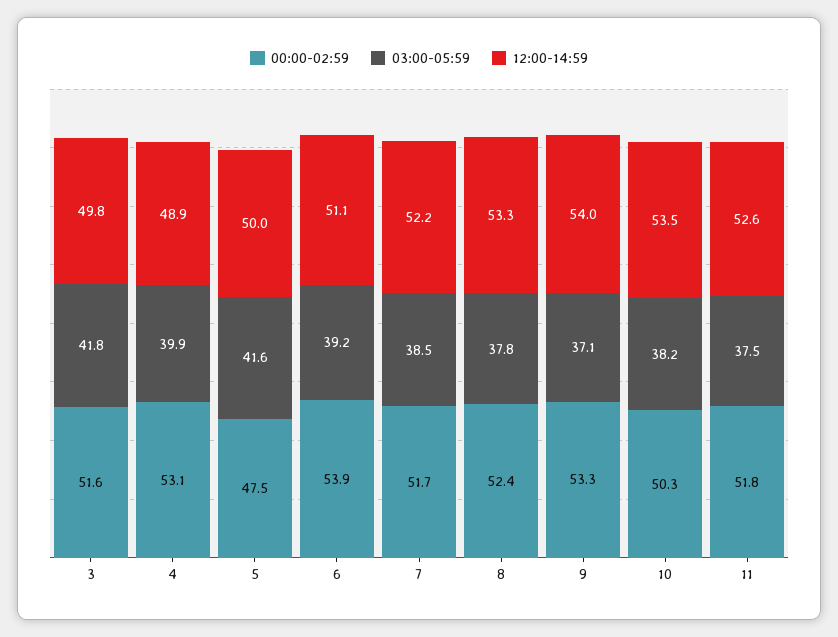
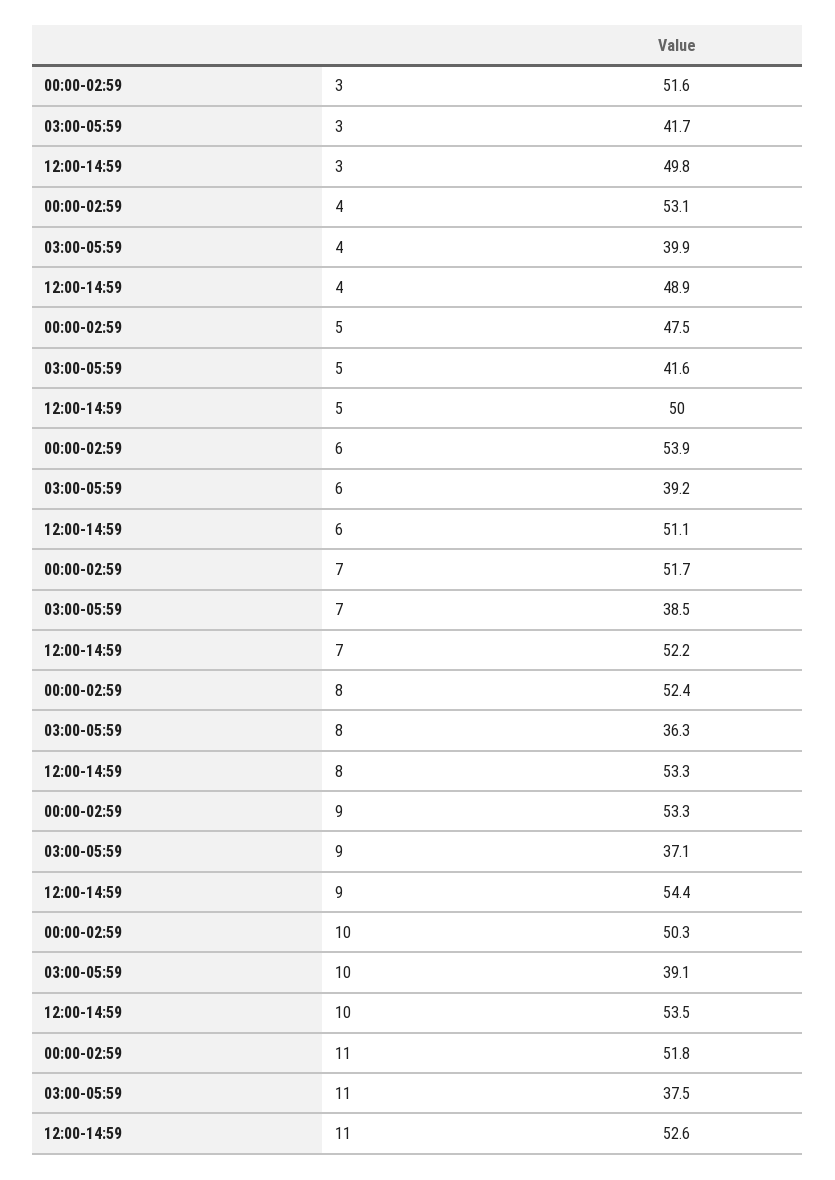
  {
    "00:00-02:59": {
      "3": 51.6,
      "4": 53.1,
      "5": 47.5,
      "6": 53.9,
      "7": 51.7,
      "8": 52.4,
      "9": 53.3,
      "10": 50.3,
      "11": 51.8
    },
    "03:00-05:59": {
-     "3": 41.8,
+     "3": 41.7,
      "4": 39.9,
      "5": 41.6,
      "6": 39.2,
      "7": 38.5,
-     "8": 37.8,
+     "8": 36.3,
      "9": 37.1,
-     "10": 38.2,
+     "10": 39.1,
      "11": 37.5
    },
    "12:00-14:59": {
      "3": 49.8,
      "4": 48.9,
      "5": 50,
      "6": 51.1,
      "7": 52.2,
      "8": 53.3,
-     "9": 54,
+     "9": 54.4,
      "10": 53.5,
      "11": 52.6
    }
  }

